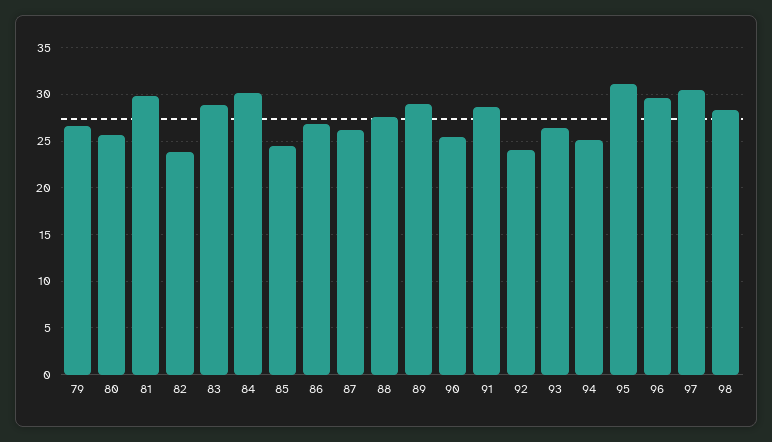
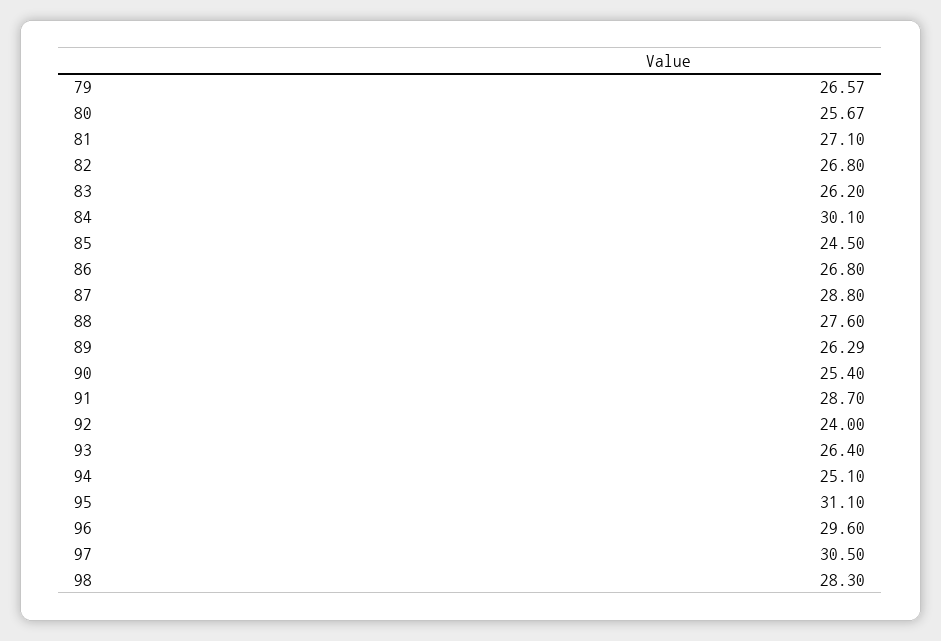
  {
    "79": 26.57,
    "80": 25.67,
-   "81": 30,
+   "81": 27.1,
-   "82": 24,
+   "82": 26.8,
-   "83": 29,
+   "83": 26.2,
    "84": 30.1,
    "85": 24.5,
    "86": 26.8,
-   "87": 26,
+   "87": 28.8,
    "88": 27.6,
-   "89": 29,
+   "89": 26.29,
    "90": 25.4,
    "91": 28.7,
    "92": 24,
    "93": 26.4,
    "94": 25.1,
    "95": 31.1,
    "96": 29.6,
    "97": 30.5,
    "98": 28.3
  }

